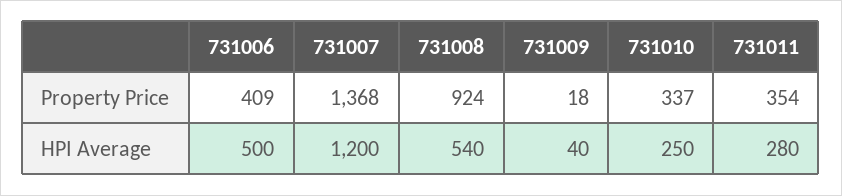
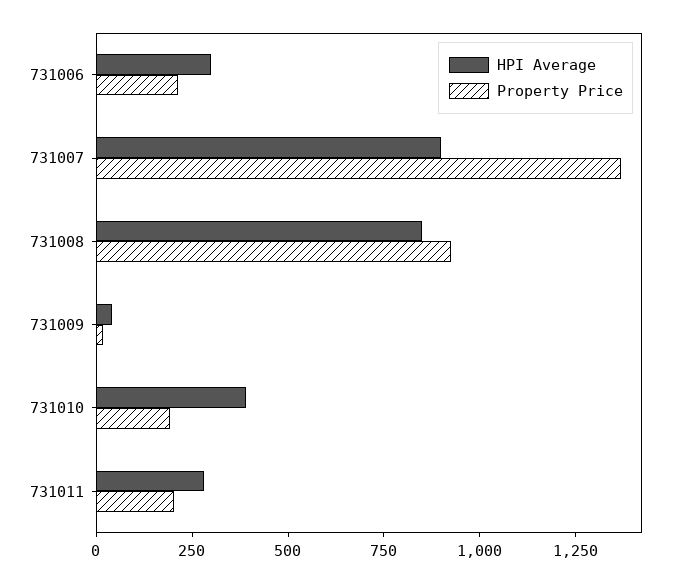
  {
    "Property Price": {
-     "731006": 409,
+     "731006": 200,
      "731007": 1368,
      "731008": 924,
      "731009": 18,
-     "731010": 337,
+     "731010": 200,
-     "731011": 354
+     "731011": 200
    },
    "HPI Average": {
-     "731006": 500,
+     "731006": 300,
-     "731007": 1200,
+     "731007": 900,
-     "731008": 540,
+     "731008": 850,
      "731009": 40,
-     "731010": 250,
+     "731010": 400,
      "731011": 280
    }
  }

